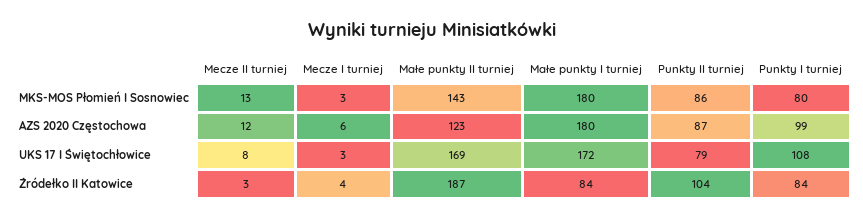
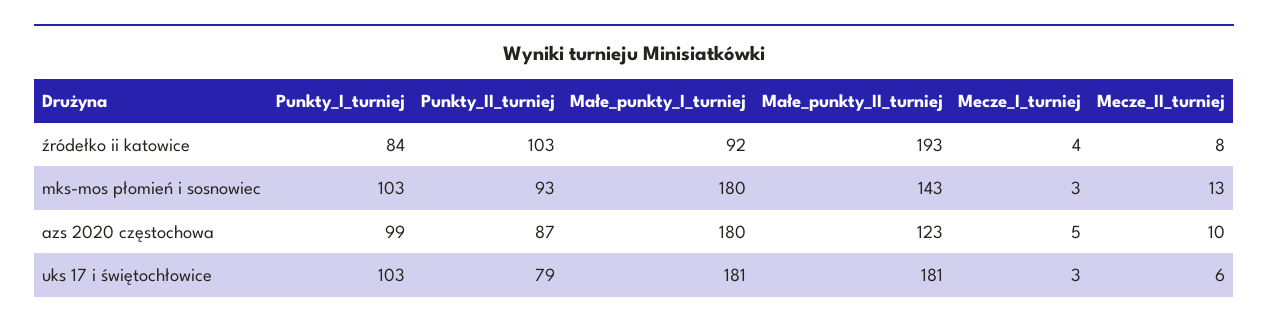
  {
    "Mecze II turniej": {
      "MKS-MOS Płomień I Sosnowiec": 13,
-     "AZS 2020 Częstochowa": 12,
+     "AZS 2020 Częstochowa": 10,
-     "UKS 17 I Świętochłowice": 8,
+     "UKS 17 I Świętochłowice": 6,
-     "Źródełko II Katowice": 3
+     "Źródełko II Katowice": 8
    },
    "Mecze I turniej": {
      "MKS-MOS Płomień I Sosnowiec": 3,
-     "AZS 2020 Częstochowa": 6,
+     "AZS 2020 Częstochowa": 5,
      "UKS 17 I Świętochłowice": 3,
      "Źródełko II Katowice": 4
    },
    "Małe punkty II turniej": {
      "MKS-MOS Płomień I Sosnowiec": 143,
      "AZS 2020 Częstochowa": 123,
-     "UKS 17 I Świętochłowice": 169,
+     "UKS 17 I Świętochłowice": 181,
-     "Źródełko II Katowice": 187
+     "Źródełko II Katowice": 193
    },
    "Małe punkty I turniej": {
      "MKS-MOS Płomień I Sosnowiec": 180,
      "AZS 2020 Częstochowa": 180,
-     "UKS 17 I Świętochłowice": 172,
+     "UKS 17 I Świętochłowice": 181,
-     "Źródełko II Katowice": 84
+     "Źródełko II Katowice": 92
    },
    "Punkty II turniej": {
-     "MKS-MOS Płomień I Sosnowiec": 86,
+     "MKS-MOS Płomień I Sosnowiec": 93,
      "AZS 2020 Częstochowa": 87,
      "UKS 17 I Świętochłowice": 79,
-     "Źródełko II Katowice": 104
+     "Źródełko II Katowice": 103
    },
    "Punkty I turniej": {
-     "MKS-MOS Płomień I Sosnowiec": 80,
+     "MKS-MOS Płomień I Sosnowiec": 103,
      "AZS 2020 Częstochowa": 99,
-     "UKS 17 I Świętochłowice": 108,
+     "UKS 17 I Świętochłowice": 103,
      "Źródełko II Katowice": 84
    }
  }

